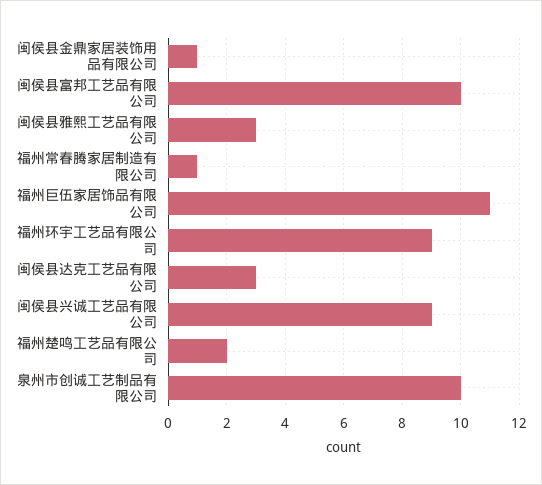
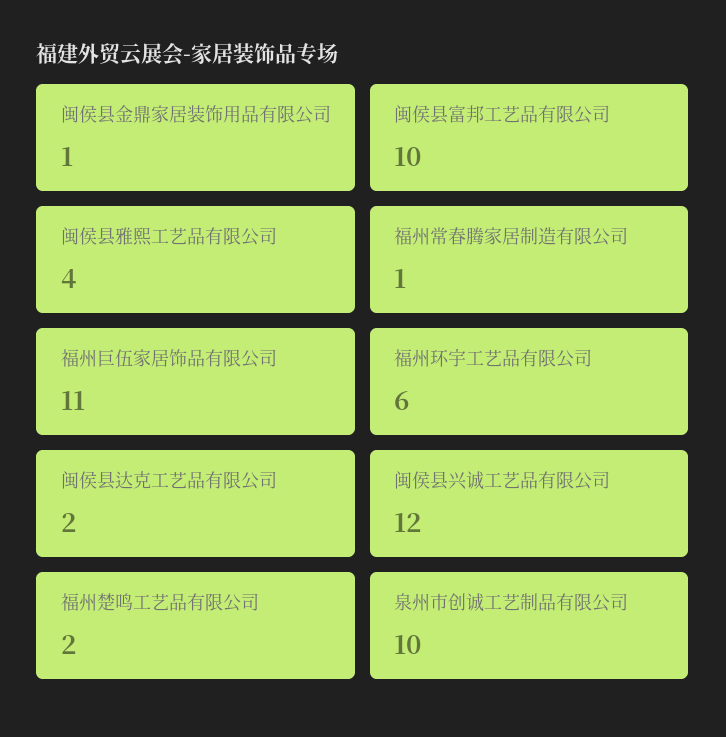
  {
    "闽侯县金鼎家居装饰用品有限公司": 1,
    "闽侯县富邦工艺品有限公司": 10,
-   "闽侯县雅熙工艺品有限公司": 3,
+   "闽侯县雅熙工艺品有限公司": 4,
    "福州常春腾家居制造有限公司": 1,
    "福州巨伍家居饰品有限公司": 11,
-   "福州环宇工艺品有限公司": 9,
+   "福州环宇工艺品有限公司": 6,
-   "闽侯县达克工艺品有限公司": 3,
+   "闽侯县达克工艺品有限公司": 2,
-   "闽侯县兴诚工艺品有限公司": 9,
+   "闽侯县兴诚工艺品有限公司": 12,
    "福州楚鸣工艺品有限公司": 2,
    "泉州市创诚工艺制品有限公司": 10
  }

